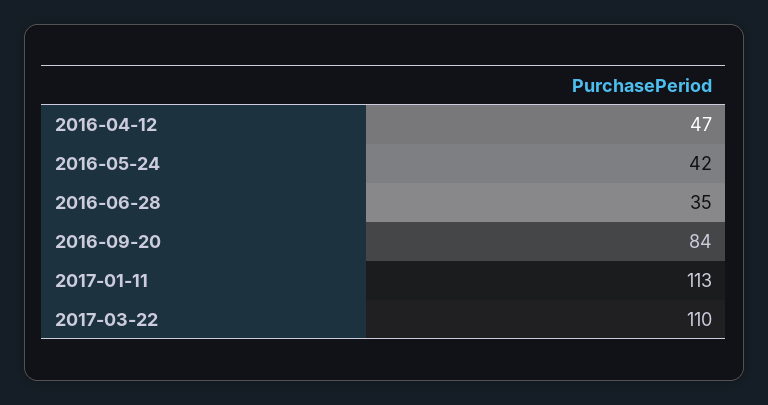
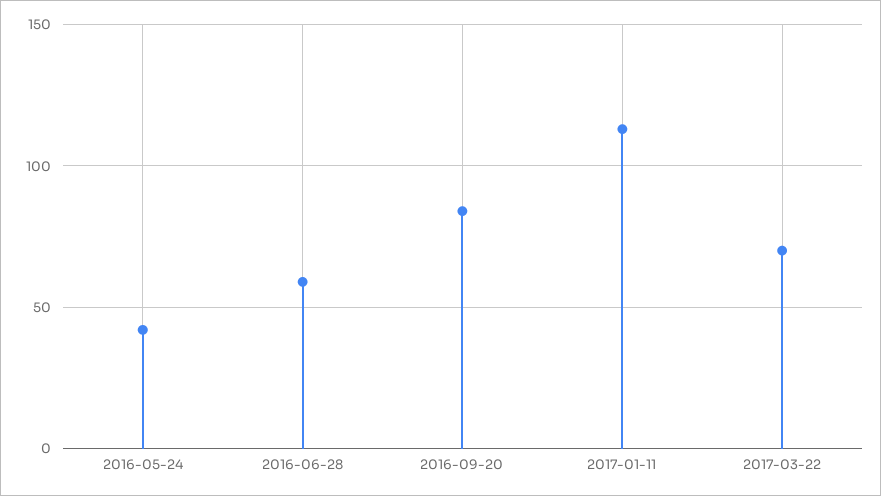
  {
-   "2016-04-12": 47,
    "2016-05-24": 42,
-   "2016-06-28": 35,
+   "2016-06-28": 60,
    "2016-09-20": 84,
    "2017-01-11": 113,
-   "2017-03-22": 110
+   "2017-03-22": 70
  }

